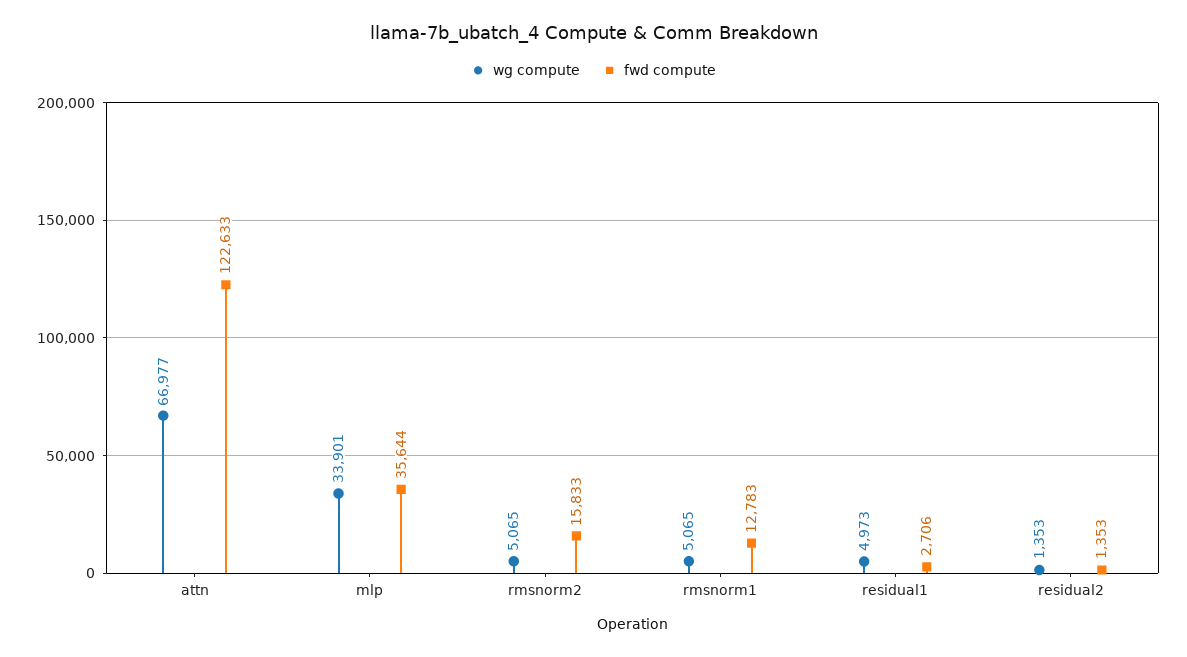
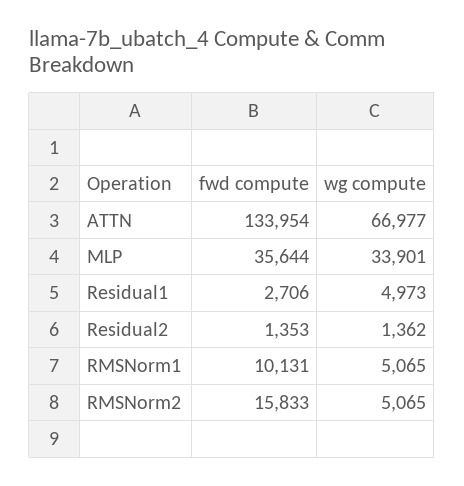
  {
    "wg compute": {
      "attn": 66977,
      "mlp": 33901,
      "rmsnorm2": 5065,
      "rmsnorm1": 5065,
      "residual1": 4973,
-     "residual2": 1353
+     "residual2": 1362
    },
    "fwd compute": {
-     "attn": 122633,
+     "attn": 133954,
      "mlp": 35644,
      "rmsnorm2": 15833,
-     "rmsnorm1": 12783,
+     "rmsnorm1": 10131,
      "residual1": 2706,
      "residual2": 1353
    }
  }

